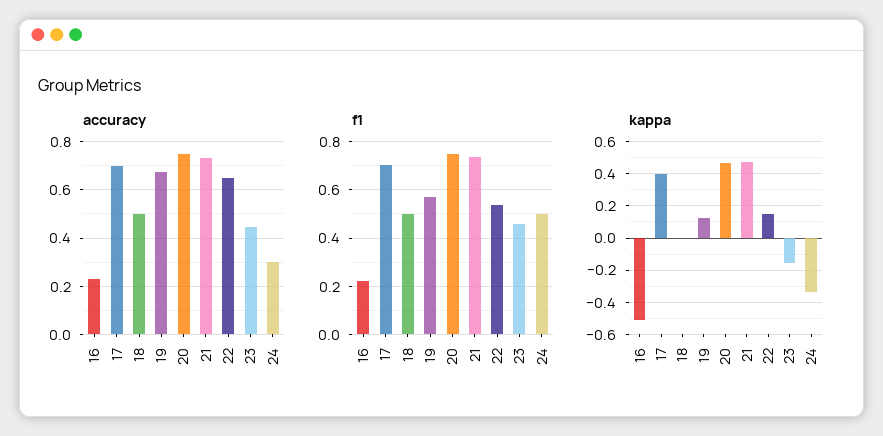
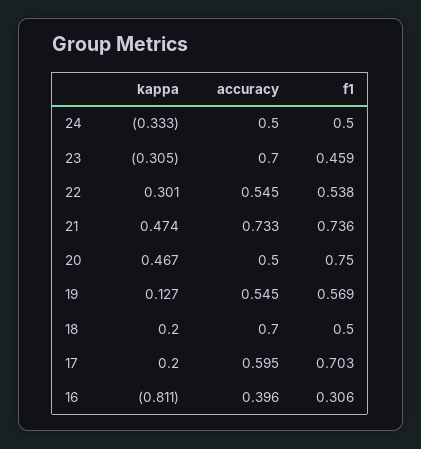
  {
    "accuracy": {
-     "16": 0.225,
+     "16": 0.396,
-     "17": 0.7,
+     "17": 0.595,
-     "18": 0.5,
+     "18": 0.7,
-     "19": 0.675,
+     "19": 0.545,
-     "20": 0.75,
+     "20": 0.5,
      "21": 0.733,
-     "22": 0.65,
+     "22": 0.545,
-     "23": 0.45,
+     "23": 0.7,
-     "24": 0.3
+     "24": 0.5
    },
    "f1": {
-     "16": 0.225,
+     "16": 0.306,
      "17": 0.703,
      "18": 0.5,
      "19": 0.569,
      "20": 0.75,
      "21": 0.736,
      "22": 0.538,
      "23": 0.459,
      "24": 0.5
    },
    "kappa": {
-     "16": -0.5,
+     "16": -0.811,
-     "17": 0.4,
+     "17": 0.2,
-     "18": 0,
+     "18": 0.2,
      "19": 0.127,
      "20": 0.467,
      "21": 0.474,
-     "22": 0.15,
+     "22": 0.301,
-     "23": -0.15,
+     "23": -0.305,
      "24": -0.333
    }
  }

